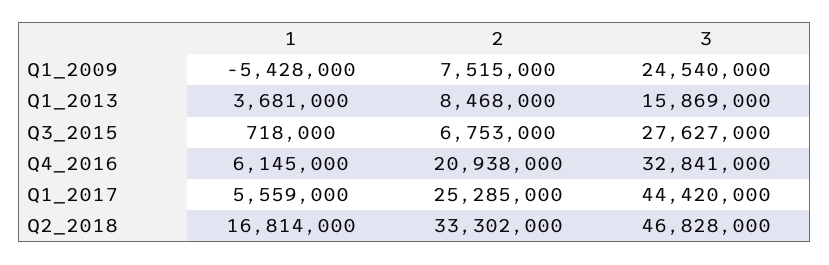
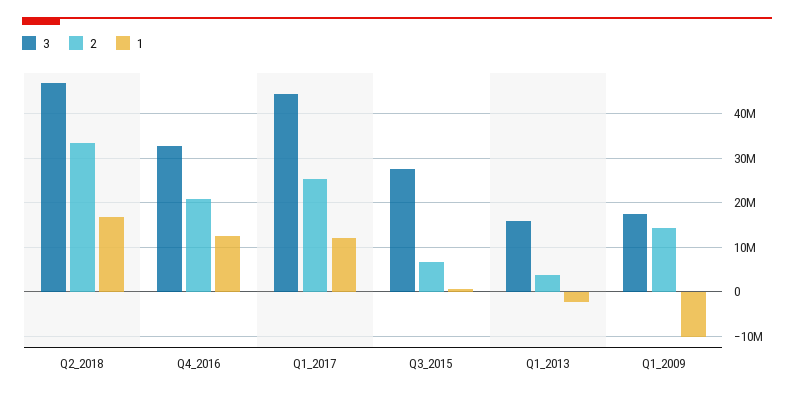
  {
    "1": {
-     "Q1_2009": -5428000,
+     "Q1_2009": -10000000,
-     "Q1_2013": 3681000,
+     "Q1_2013": -2000000,
      "Q3_2015": 718000,
-     "Q4_2016": 6145000,
+     "Q4_2016": 12000000,
-     "Q1_2017": 5559000,
+     "Q1_2017": 12000000,
      "Q2_2018": 16814000
    },
    "2": {
-     "Q1_2009": 7515000,
+     "Q1_2009": 14000000,
-     "Q1_2013": 8468000,
+     "Q1_2013": 4000000,
      "Q3_2015": 6753000,
      "Q4_2016": 20938000,
      "Q1_2017": 25285000,
      "Q2_2018": 33302000
    },
    "3": {
-     "Q1_2009": 24540000,
+     "Q1_2009": 18000000,
      "Q1_2013": 15869000,
      "Q3_2015": 27627000,
      "Q4_2016": 32841000,
      "Q1_2017": 44420000,
      "Q2_2018": 46828000
    }
  }

